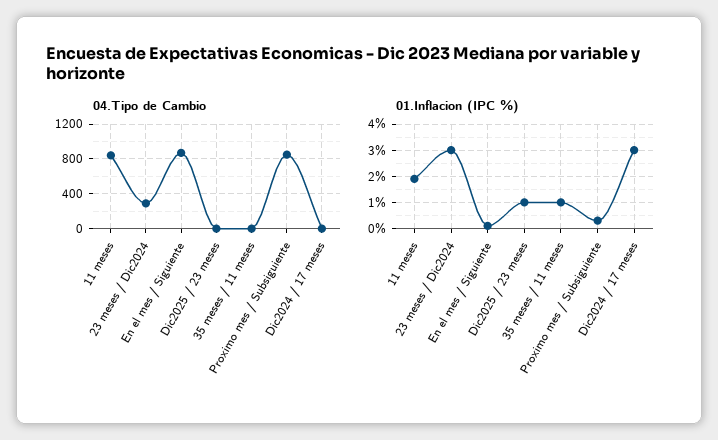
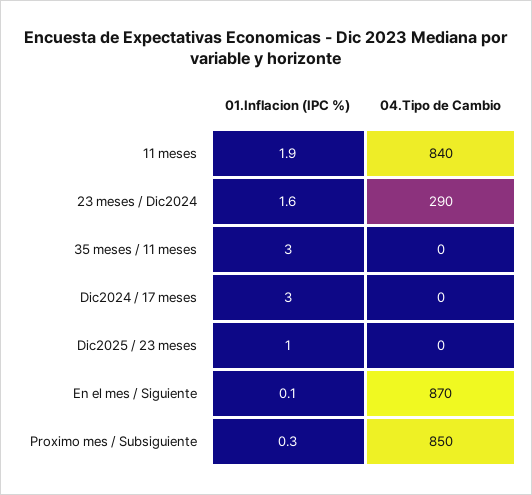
  {
    "04.Tipo de Cambio": {
      "11 meses": 840,
      "23 meses / Dic2024": 290,
      "En el mes / Siguiente": 870,
      "Dic2025 / 23 meses": 0,
      "35 meses / 11 meses": 0,
      "Proximo mes / Subsiguiente": 850,
      "Dic2024 / 17 meses": 0
    },
    "01.Inflacion (IPC %)": {
      "11 meses": 1.9,
-     "23 meses / Dic2024": 3,
+     "23 meses / Dic2024": 1.6,
      "En el mes / Siguiente": 0.1,
      "Dic2025 / 23 meses": 1,
-     "35 meses / 11 meses": 1,
+     "35 meses / 11 meses": 3,
      "Proximo mes / Subsiguiente": 0.3,
      "Dic2024 / 17 meses": 3
    }
  }

